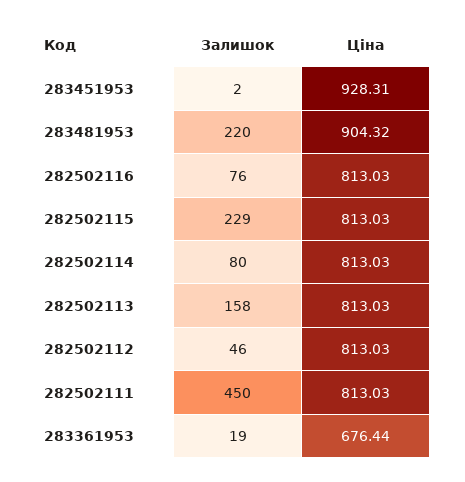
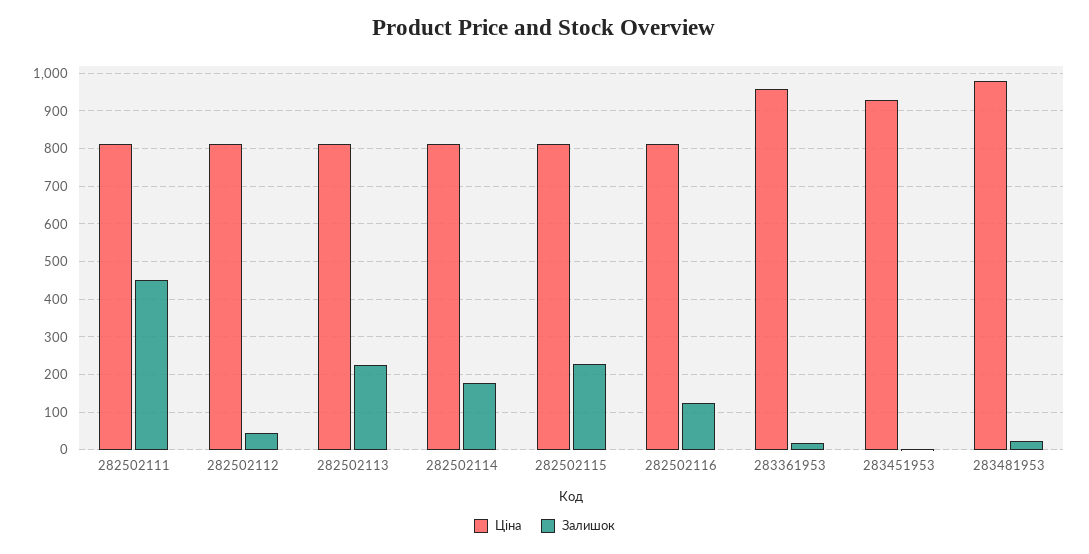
  {
    "Залишок": {
      "283451953": 2,
-     "283481953": 220,
+     "283481953": 20,
-     "282502116": 76,
+     "282502116": 120,
      "282502115": 229,
-     "282502114": 80,
+     "282502114": 180,
-     "282502113": 158,
+     "282502113": 220,
      "282502112": 46,
      "282502111": 450,
      "283361953": 19
    },
    "Ціна": {
      "283451953": 928.31,
-     "283481953": 904.32,
+     "283481953": 980,
      "282502116": 813.03,
      "282502115": 813.03,
      "282502114": 813.03,
      "282502113": 813.03,
      "282502112": 813.03,
      "282502111": 813.03,
-     "283361953": 676.44
+     "283361953": 960
    }
  }

